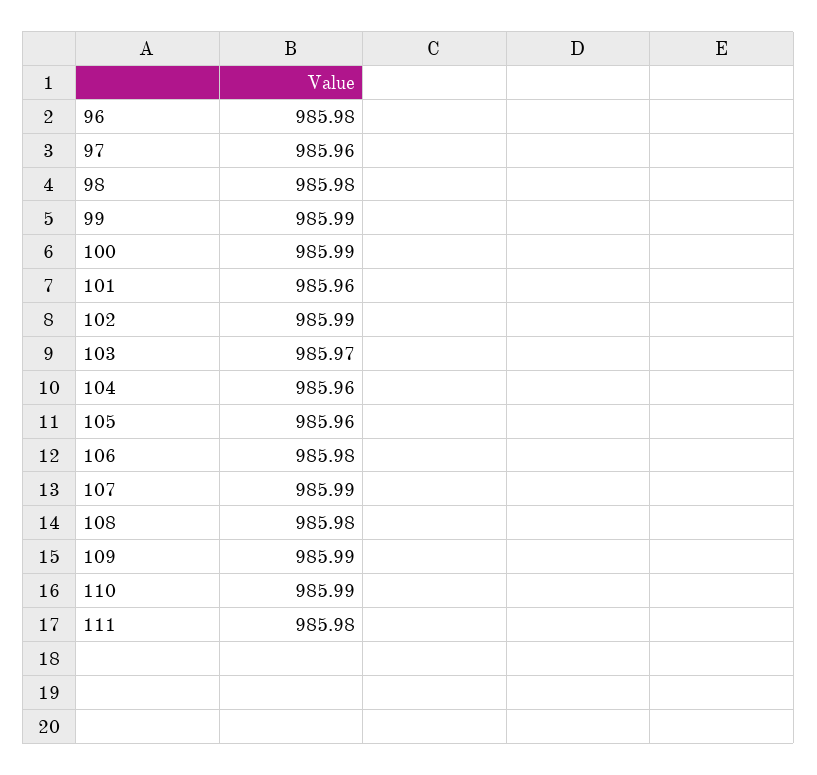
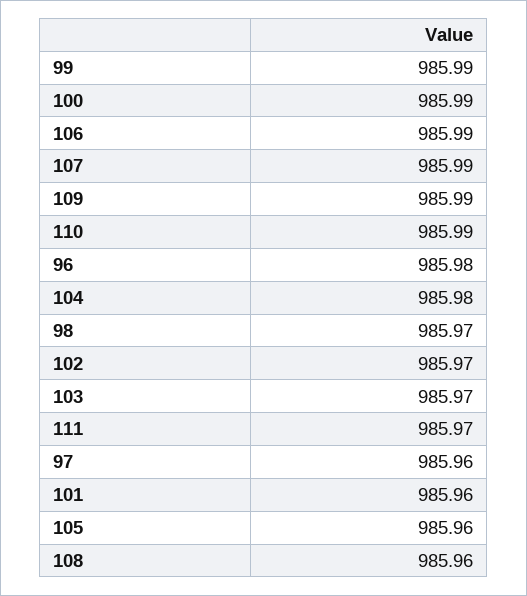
  {
    "96": 985.98,
    "97": 985.96,
-   "98": 985.98,
+   "98": 985.97,
    "99": 985.99,
    "100": 985.99,
    "101": 985.96,
-   "102": 985.99,
+   "102": 985.97,
    "103": 985.97,
-   "104": 985.96,
+   "104": 985.98,
    "105": 985.96,
-   "106": 985.98,
+   "106": 985.99,
    "107": 985.99,
-   "108": 985.98,
+   "108": 985.96,
    "109": 985.99,
    "110": 985.99,
-   "111": 985.98
+   "111": 985.97
  }

